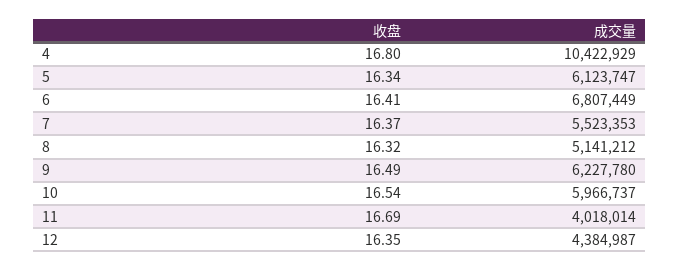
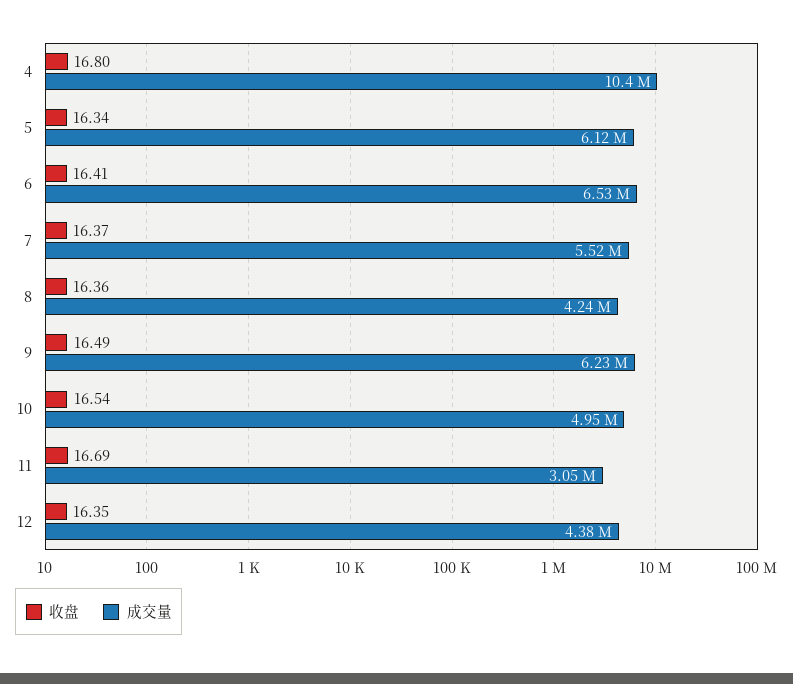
  {
    "收盘": {
      "4": 16.8,
      "5": 16.34,
      "6": 16.41,
      "7": 16.37,
-     "8": 16.32,
+     "8": 16.36,
      "9": 16.49,
      "10": 16.54,
      "11": 16.69,
      "12": 16.35
    },
    "成交量": {
      "4": 10422929,
      "5": 6123747,
-     "6": 6807449,
+     "6": 6530000,
      "7": 5523353,
-     "8": 5141212,
+     "8": 4240000,
      "9": 6227780,
-     "10": 5966737,
+     "10": 4950000,
-     "11": 4018014,
+     "11": 3050000,
      "12": 4384987
    }
  }

